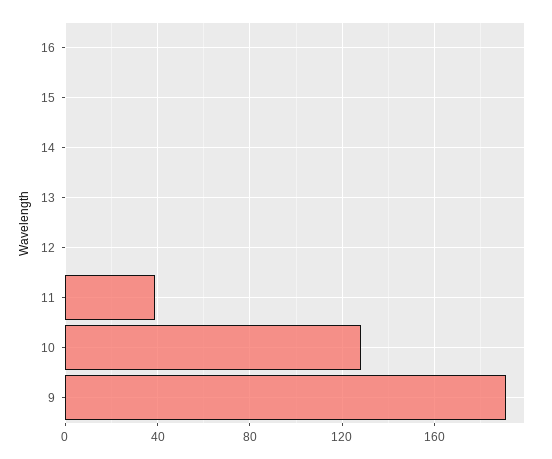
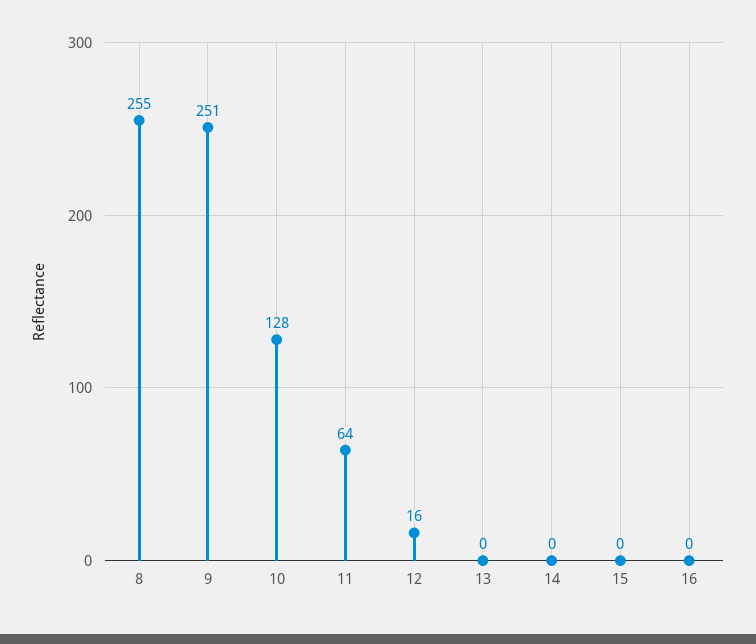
  {
    "16": 0,
    "15": 0,
    "14": 0,
    "13": 0,
-   "12": 0,
+   "12": 16,
-   "11": 40,
+   "11": 64,
    "10": 128,
-   "9": 190
+   "9": 251,
+   "8": 255
  }

